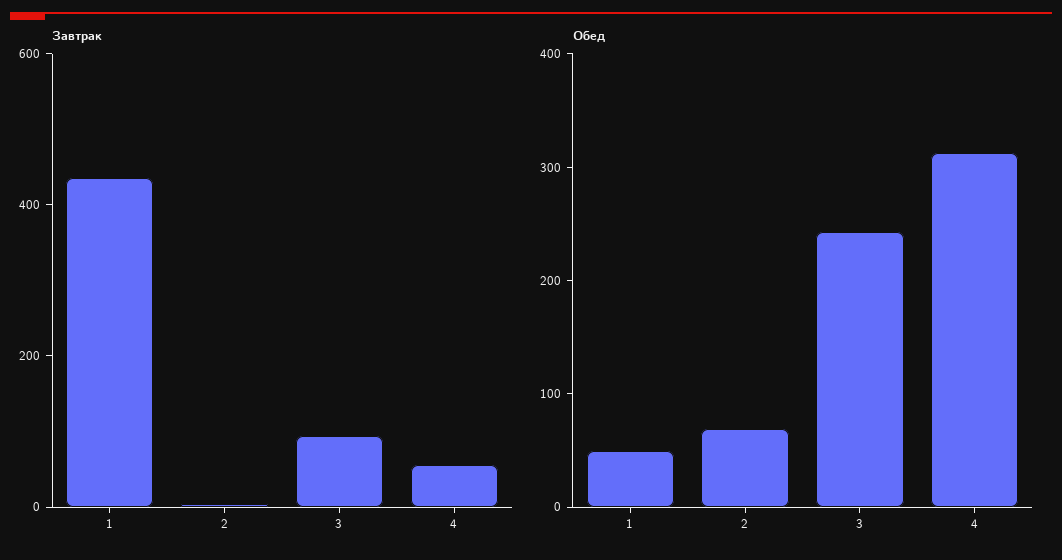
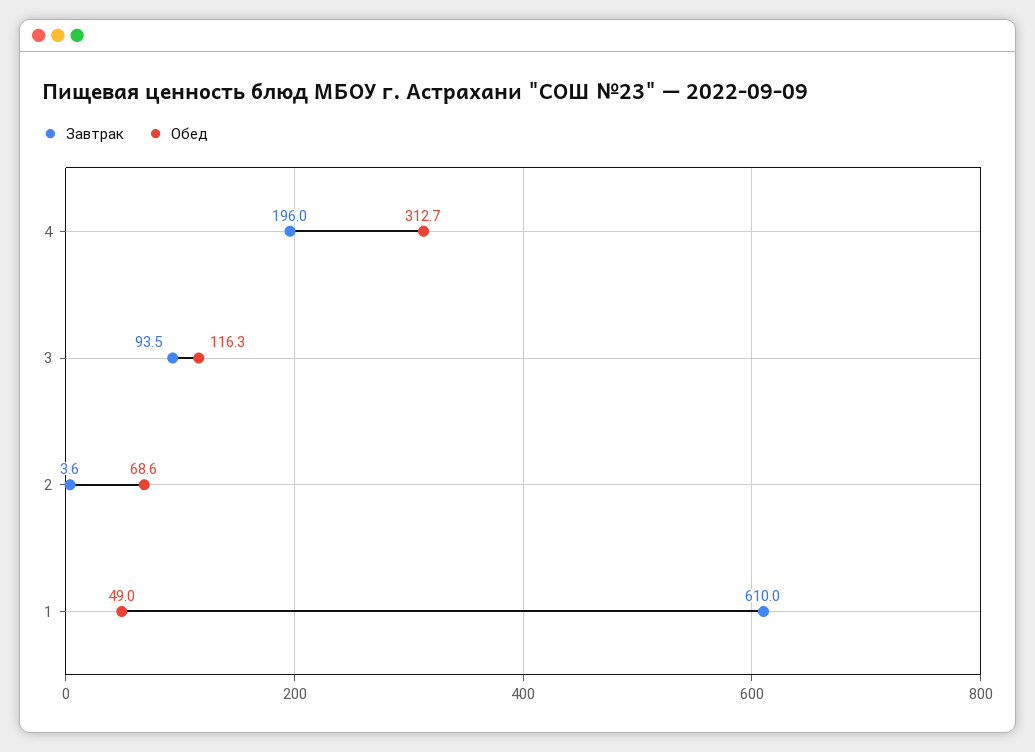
  {
    "Завтрак": {
-     "1": 450,
+     "1": 610,
      "2": 3.6,
      "3": 93.5,
-     "4": 50
+     "4": 196
    },
    "Обед": {
      "1": 49,
      "2": 68.6,
-     "3": 240,
+     "3": 116.3,
      "4": 312.7
    }
  }

